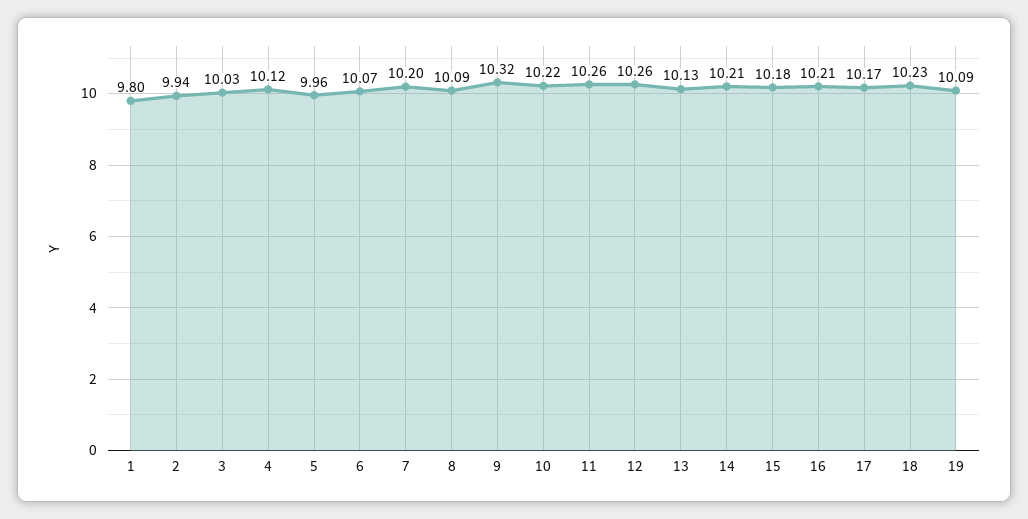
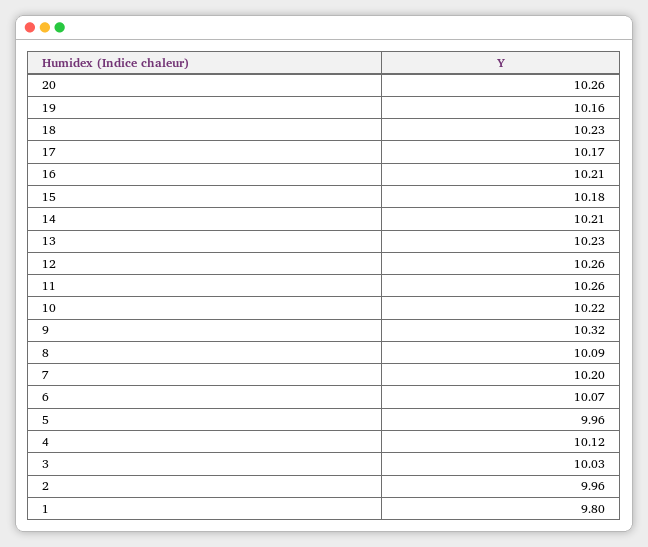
  {
    "1": 9.8,
-   "2": 9.94,
+   "2": 9.96,
    "3": 10.03,
    "4": 10.12,
    "5": 9.96,
    "6": 10.07,
    "7": 10.2,
    "8": 10.09,
    "9": 10.32,
    "10": 10.22,
    "11": 10.26,
    "12": 10.26,
-   "13": 10.13,
+   "13": 10.23,
    "14": 10.21,
    "15": 10.18,
    "16": 10.21,
    "17": 10.17,
    "18": 10.23,
-   "19": 10.09
+   "19": 10.16,
+   "20": 10.26
  }

